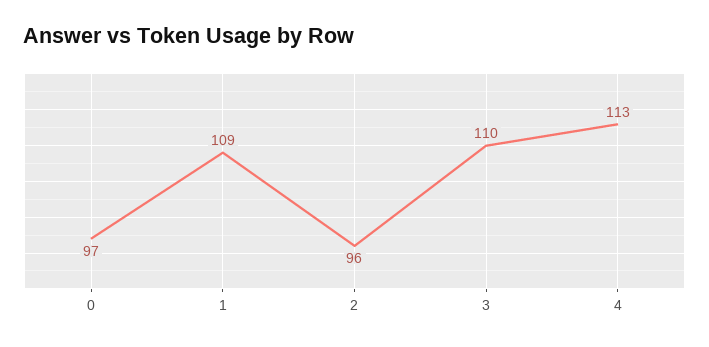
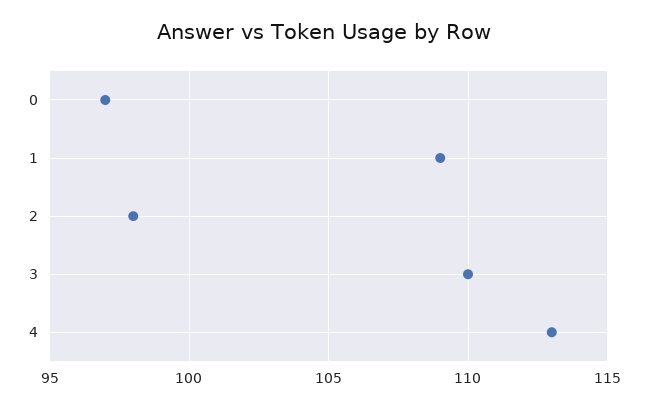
  {
    "0": 97,
    "1": 109,
-   "2": 96,
+   "2": 98,
    "3": 110,
    "4": 113
  }

